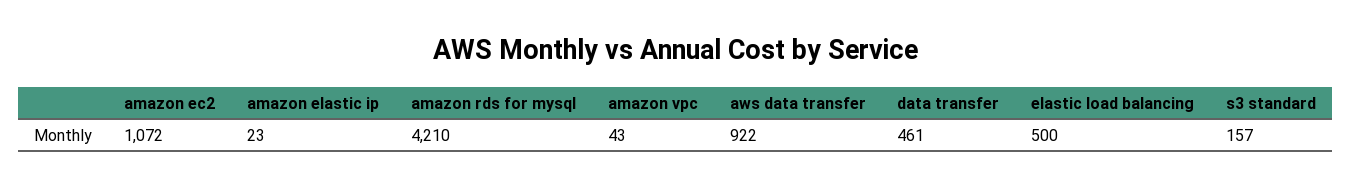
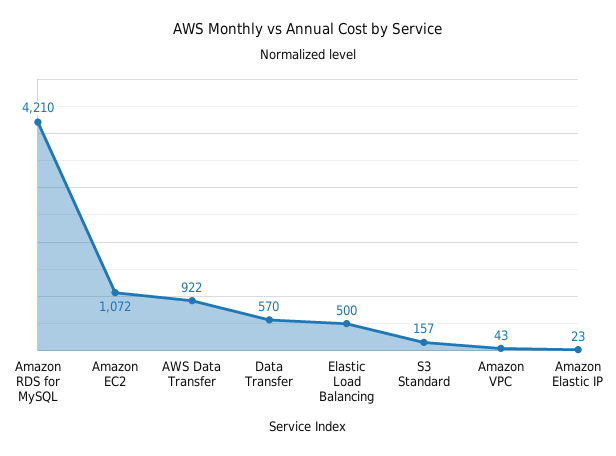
  {
    "amazon ec2": 1072,
    "amazon elastic ip": 23,
    "amazon rds for mysql": 4210,
    "amazon vpc": 43,
    "aws data transfer": 922,
-   "data transfer": 461,
+   "data transfer": 570,
    "elastic load balancing": 500,
    "s3 standard": 157
  }

